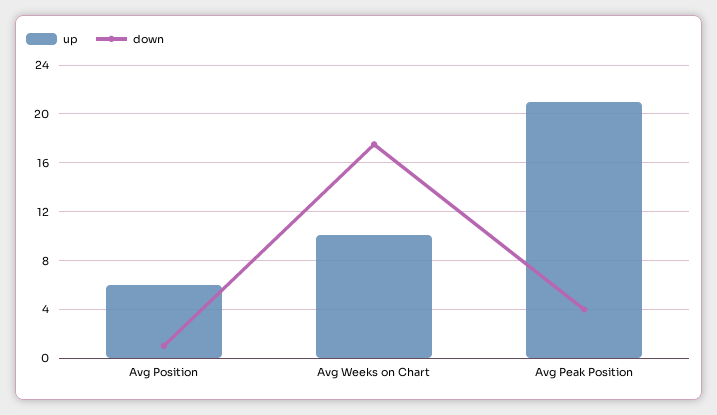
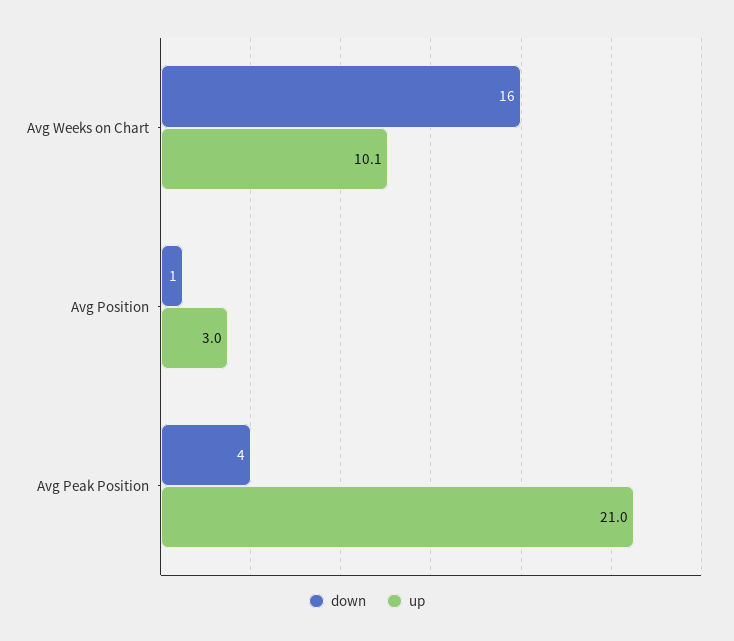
  {
    "up": {
-     "Avg Position": 6,
+     "Avg Position": 3,
      "Avg Weeks on Chart": 10.1,
      "Avg Peak Position": 21
    },
    "down": {
      "Avg Position": 1,
-     "Avg Weeks on Chart": 17.5,
+     "Avg Weeks on Chart": 16,
      "Avg Peak Position": 4
    }
  }

